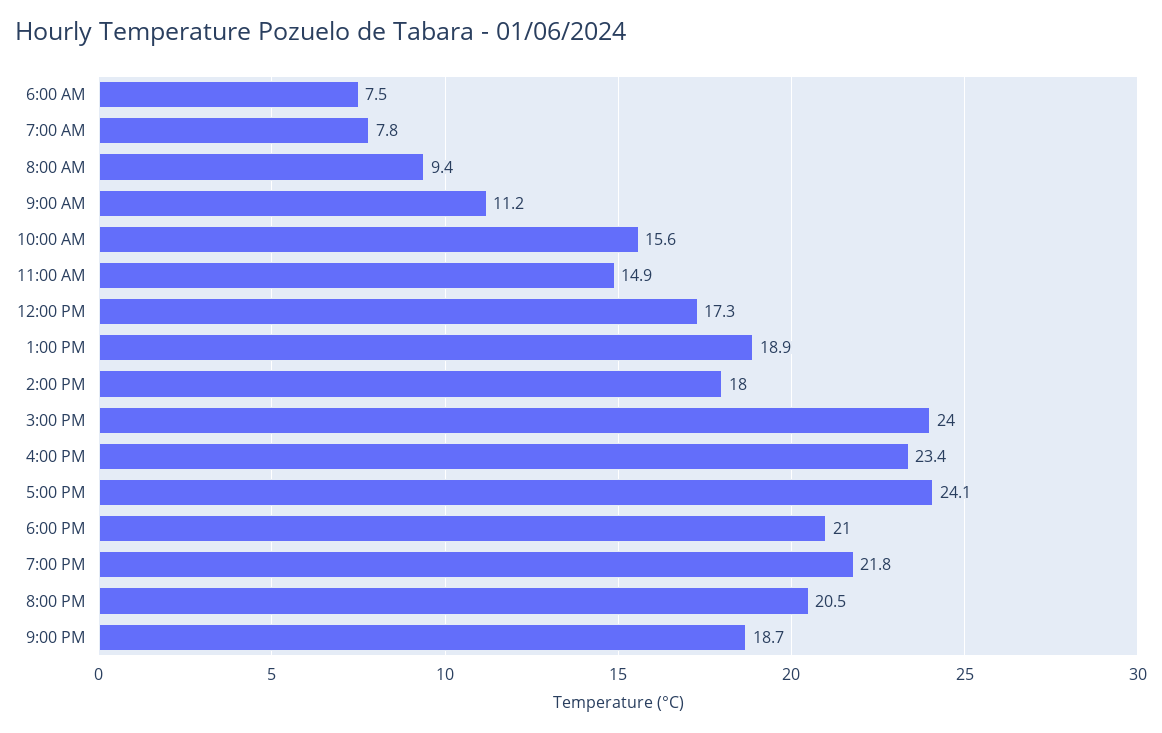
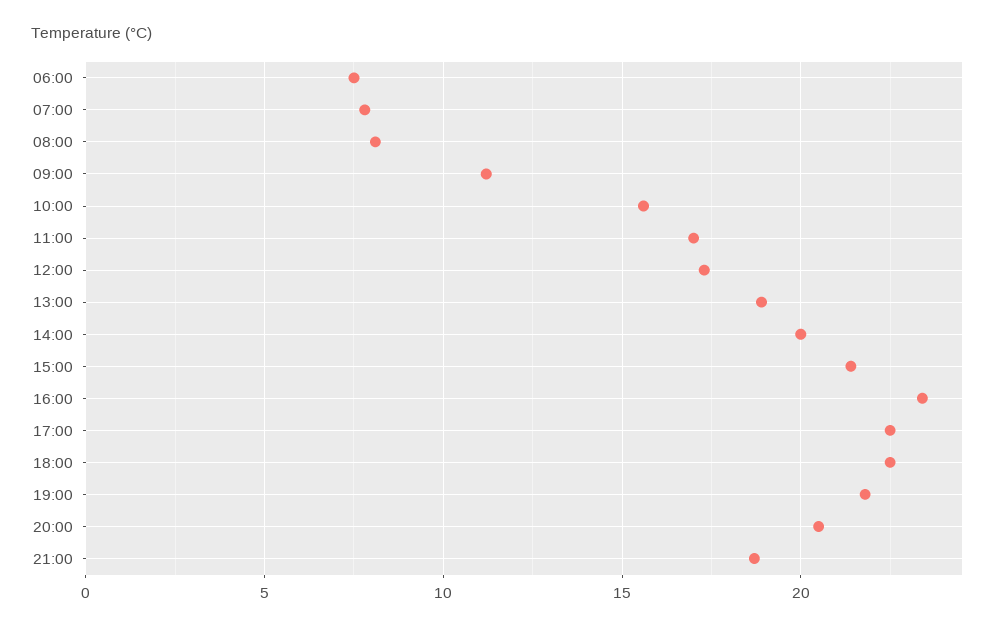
  {
    "6:00 AM": 7.5,
    "7:00 AM": 7.8,
-   "8:00 AM": 9.4,
+   "8:00 AM": 8,
    "9:00 AM": 11.2,
    "10:00 AM": 15.6,
-   "11:00 AM": 14.9,
+   "11:00 AM": 17,
    "12:00 PM": 17.3,
    "1:00 PM": 18.9,
-   "2:00 PM": 18,
+   "2:00 PM": 20,
-   "3:00 PM": 24,
+   "3:00 PM": 21.5,
    "4:00 PM": 23.4,
-   "5:00 PM": 24.1,
+   "5:00 PM": 22.5,
-   "6:00 PM": 21,
+   "6:00 PM": 22.5,
    "7:00 PM": 21.8,
    "8:00 PM": 20.5,
    "9:00 PM": 18.7
  }

